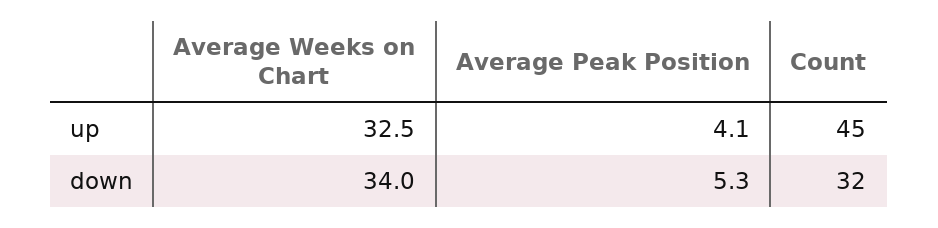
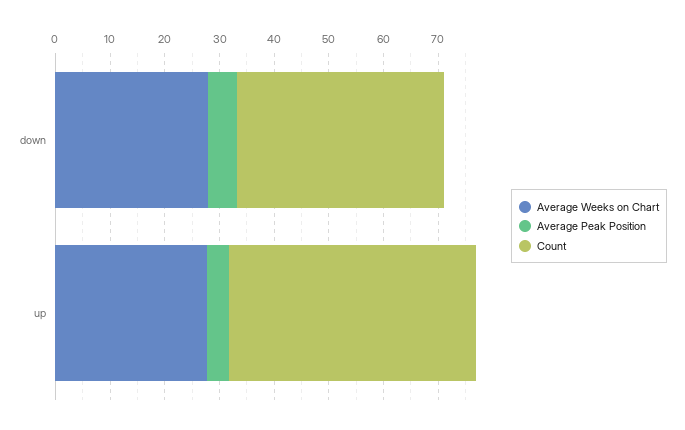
  {
    "Average Weeks on Chart": {
-     "up": 32.5,
+     "up": 28,
-     "down": 34
+     "down": 28
    },
    "Average Peak Position": {
      "up": 4.1,
      "down": 5.3
    },
    "Count": {
      "up": 45,
-     "down": 32
+     "down": 38
    }
  }

